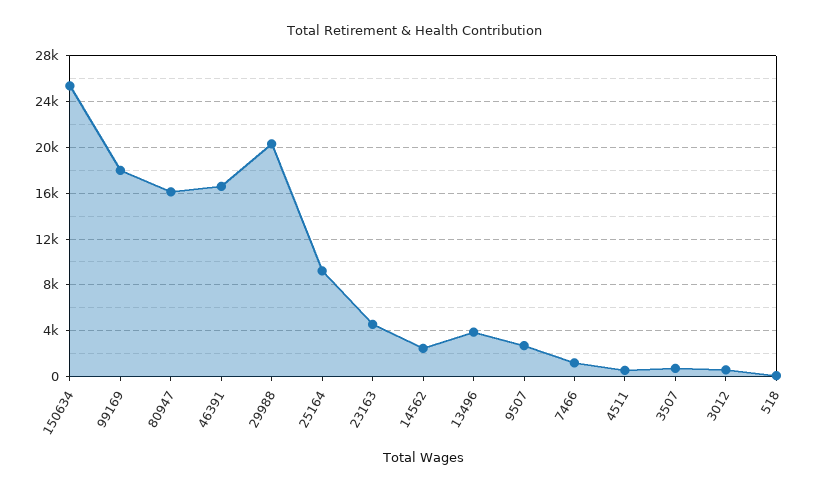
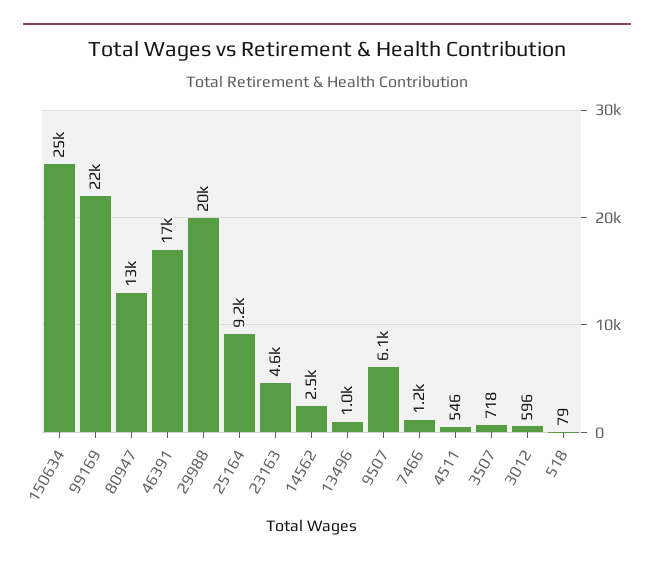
  {
    "150634": 25000,
-   "99169": 18000,
+   "99169": 22000,
-   "80947": 16000,
+   "80947": 13000,
    "46391": 17000,
    "29988": 20000,
    "25164": 9200,
    "23163": 4600,
    "14562": 2500,
-   "13496": 4000,
+   "13496": 1000,
-   "9507": 3000,
+   "9507": 6100,
    "7466": 1200,
    "4511": 546,
    "3507": 718,
    "3012": 596,
    "518": 79
  }

